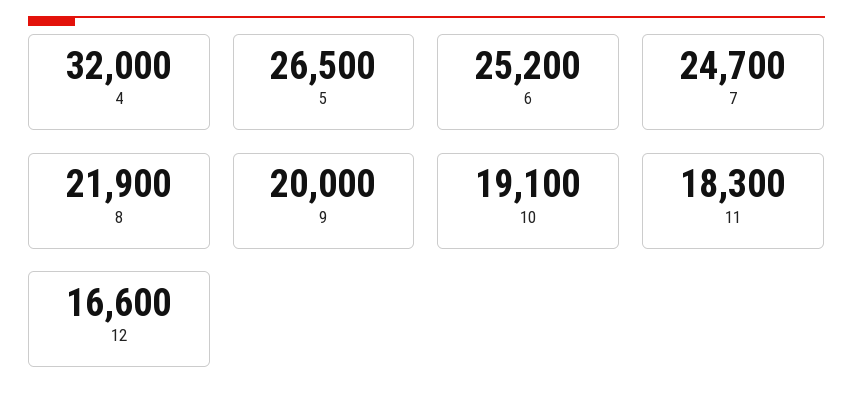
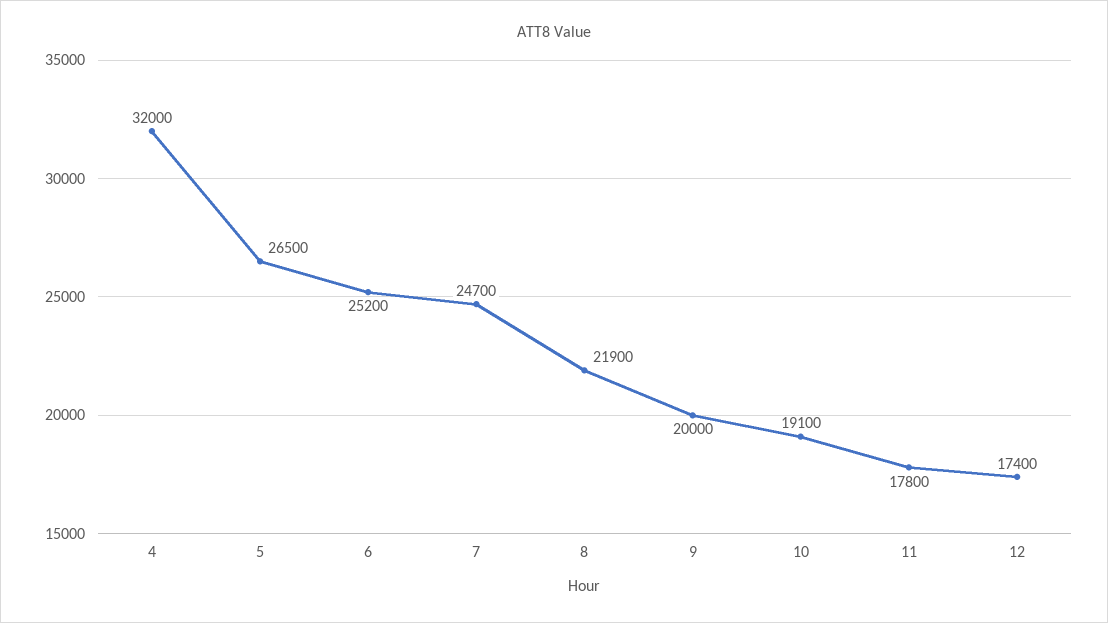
  {
    "4": 32000,
    "5": 26500,
    "6": 25200,
    "7": 24700,
    "8": 21900,
    "9": 20000,
    "10": 19100,
-   "11": 18300,
+   "11": 17800,
-   "12": 16600
+   "12": 17400
  }

